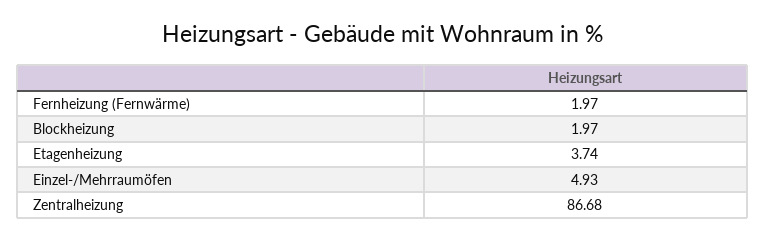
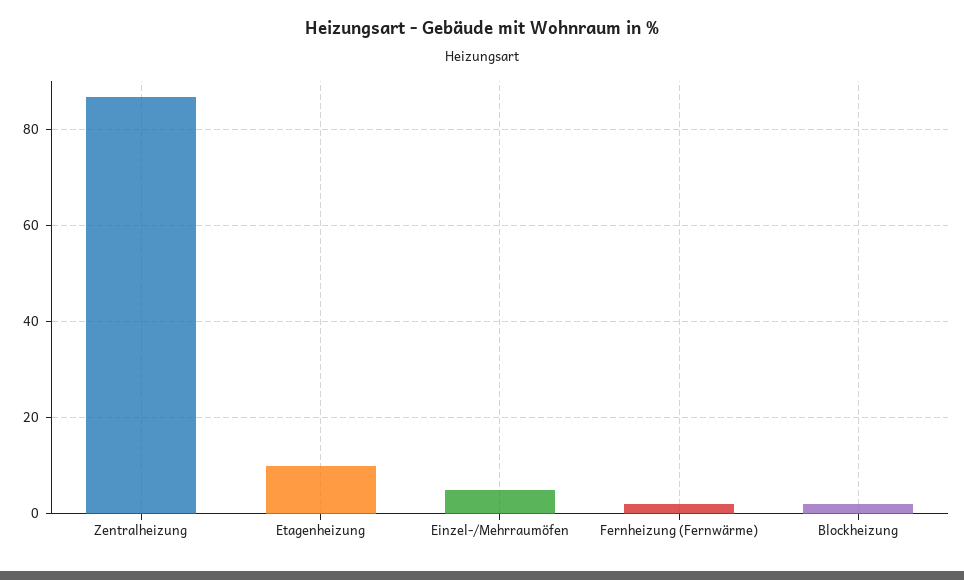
  {
    "Fernheizung (Fernwärme)": 1.97,
    "Blockheizung": 1.97,
-   "Etagenheizung": 3.74,
+   "Etagenheizung": 10,
    "Einzel-/Mehrraumöfen": 4.93,
    "Zentralheizung": 86.68
  }

